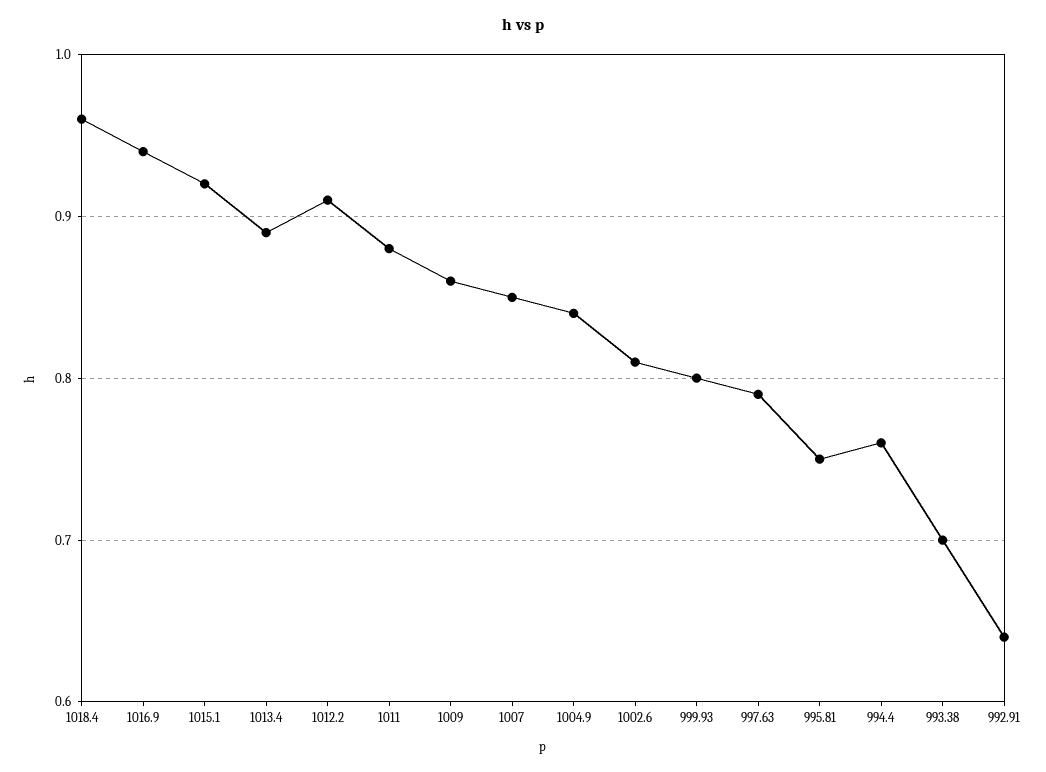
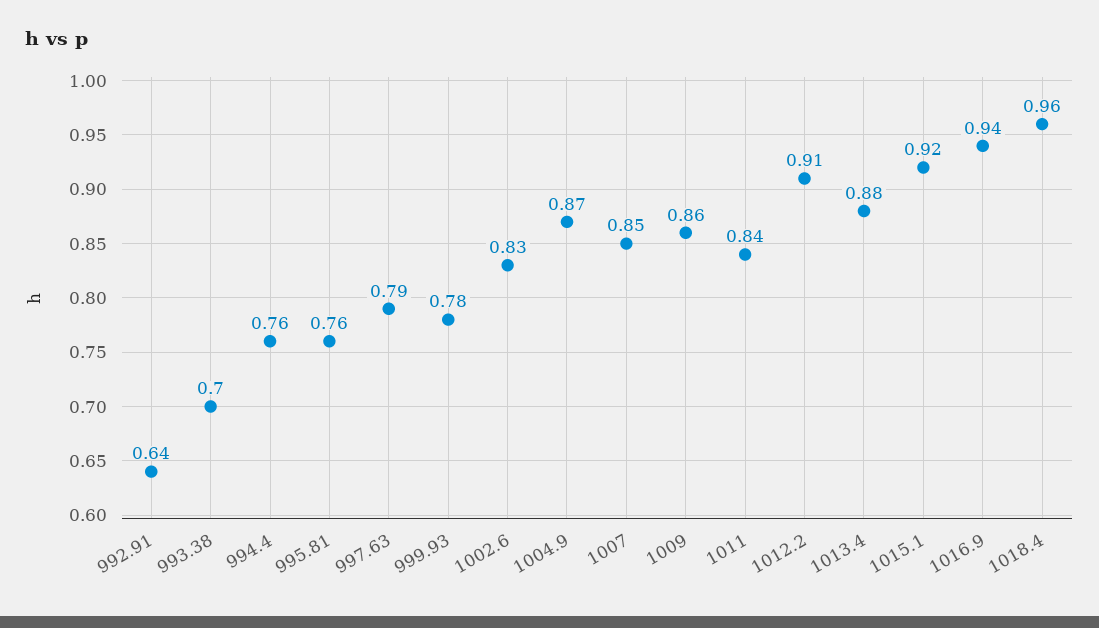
  {
    "1018.4": 0.96,
    "1016.9": 0.94,
    "1015.1": 0.92,
-   "1013.4": 0.89,
+   "1013.4": 0.88,
    "1012.2": 0.91,
-   "1011": 0.88,
+   "1011": 0.84,
    "1009": 0.86,
    "1007": 0.85,
-   "1004.9": 0.84,
+   "1004.9": 0.87,
-   "1002.6": 0.81,
+   "1002.6": 0.83,
-   "999.93": 0.8,
+   "999.93": 0.78,
    "997.63": 0.79,
-   "995.81": 0.75,
+   "995.81": 0.76,
    "994.4": 0.76,
    "993.38": 0.7,
    "992.91": 0.64
  }

